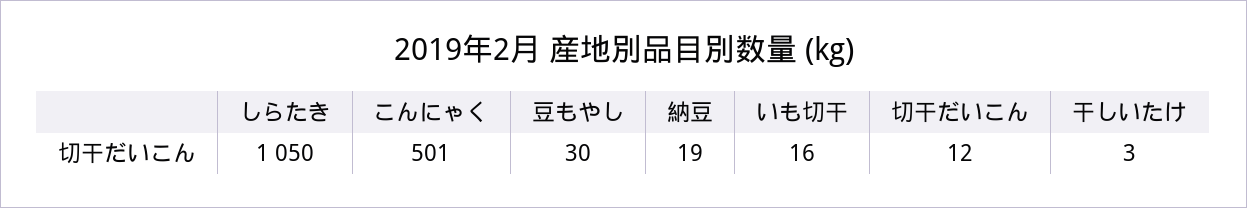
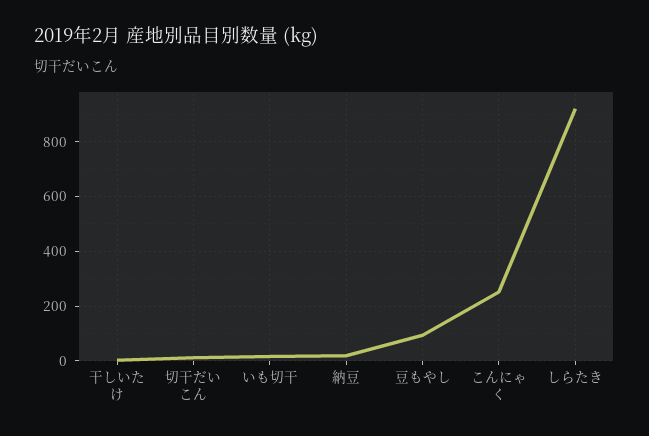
  {
-   "しらたき": 1050,
+   "しらたき": 925,
-   "こんにゃく": 501,
+   "こんにゃく": 250,
-   "豆もやし": 30,
+   "豆もやし": 100,
    "納豆": 19,
    "いも切干": 16,
    "切干だいこん": 12,
    "干しいたけ": 3
  }

